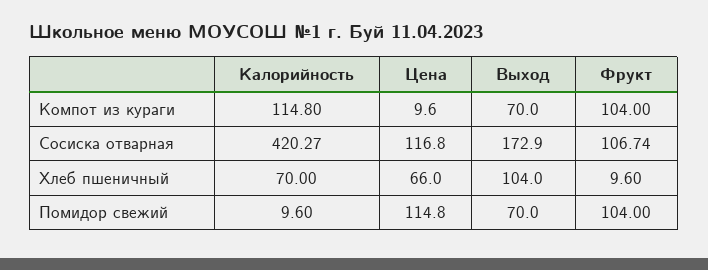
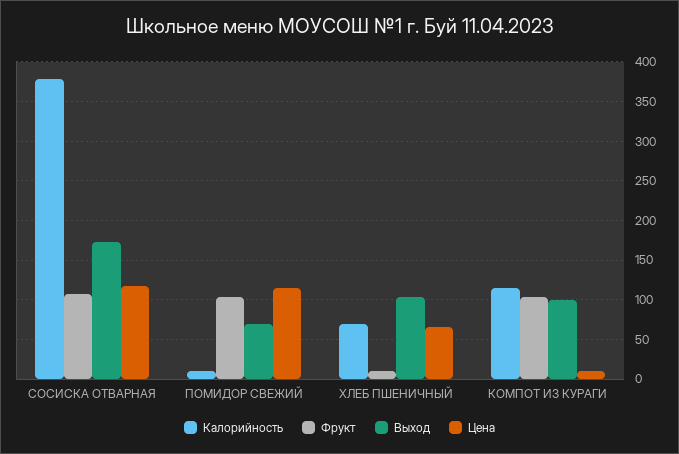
  {
    "Калорийность": {
      "Компот из кураги": 114.8,
-     "Сосиска отварная": 420.27,
+     "Сосиска отварная": 380,
      "Хлеб пшеничный": 70,
      "Помидор свежий": 9.6
    },
    "Цена": {
      "Компот из кураги": 9.6,
      "Сосиска отварная": 116.8,
      "Хлеб пшеничный": 66,
      "Помидор свежий": 114.8
    },
    "Выход": {
-     "Компот из кураги": 70,
+     "Компот из кураги": 100,
      "Сосиска отварная": 172.9,
      "Хлеб пшеничный": 104,
      "Помидор свежий": 70
    },
    "Фрукт": {
      "Компот из кураги": 104,
      "Сосиска отварная": 106.74,
      "Хлеб пшеничный": 9.6,
      "Помидор свежий": 104
    }
  }

